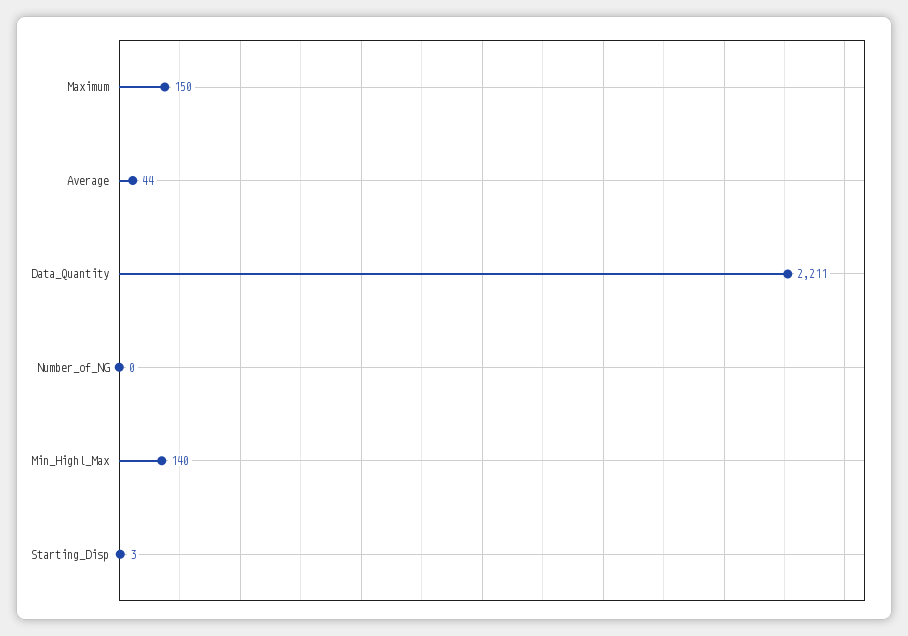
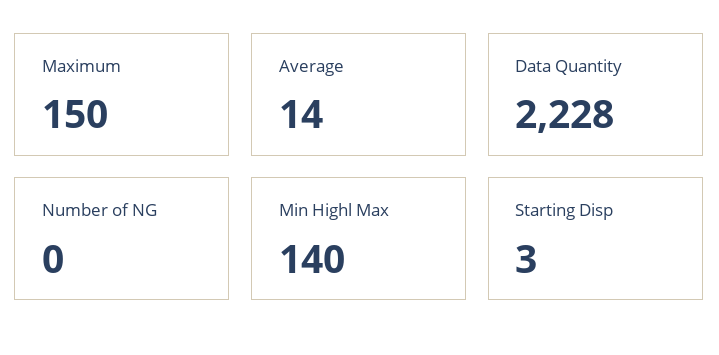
  {
    "Maximum": 150,
-   "Average": 44,
+   "Average": 14,
-   "Data_Quantity": 2211,
+   "Data_Quantity": 2228,
    "Number_of_NG": 0,
    "Min_Highl_Max": 140,
    "Starting_Disp": 3
  }

